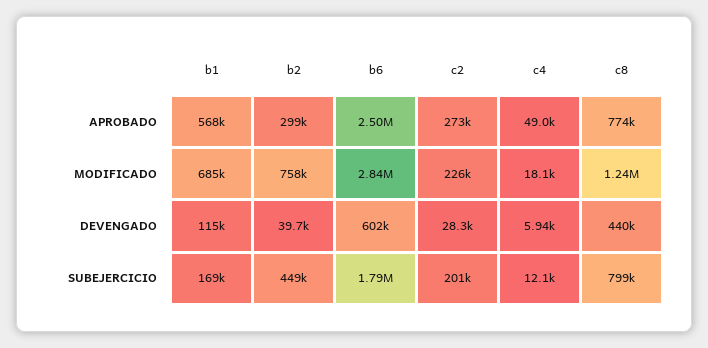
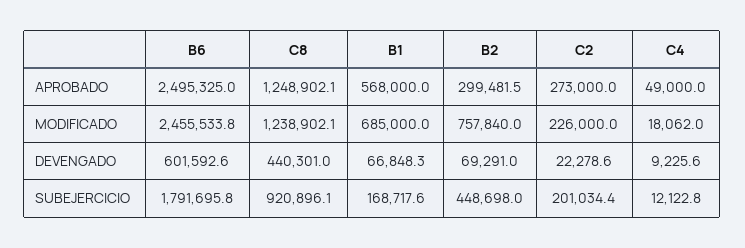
  {
    "b1": {
      "APROBADO": 568000,
      "MODIFICADO": 685000,
-     "DEVENGADO": 115000,
+     "DEVENGADO": 66848.3,
      "SUBEJERCICIO": 168717.6
    },
    "b2": {
      "APROBADO": 299481.5,
      "MODIFICADO": 757840,
-     "DEVENGADO": 39700,
+     "DEVENGADO": 69291,
      "SUBEJERCICIO": 448698
    },
    "b6": {
      "APROBADO": 2495325,
-     "MODIFICADO": 2840000,
+     "MODIFICADO": 2455533.8,
      "DEVENGADO": 601592.6,
      "SUBEJERCICIO": 1791695.8
    },
    "c2": {
      "APROBADO": 273000,
      "MODIFICADO": 226000,
-     "DEVENGADO": 28300,
+     "DEVENGADO": 22278.6,
      "SUBEJERCICIO": 201034.4
    },
    "c4": {
      "APROBADO": 49000,
      "MODIFICADO": 18062,
-     "DEVENGADO": 5940,
+     "DEVENGADO": 9225.6,
      "SUBEJERCICIO": 12122.8
    },
    "c8": {
-     "APROBADO": 774000,
+     "APROBADO": 1248902.1,
      "MODIFICADO": 1238902.1,
      "DEVENGADO": 440301,
-     "SUBEJERCICIO": 799000
+     "SUBEJERCICIO": 920896.1
    }
  }

